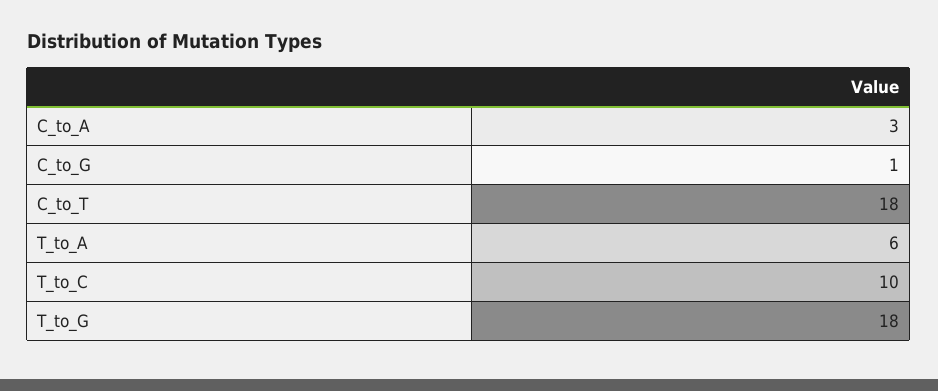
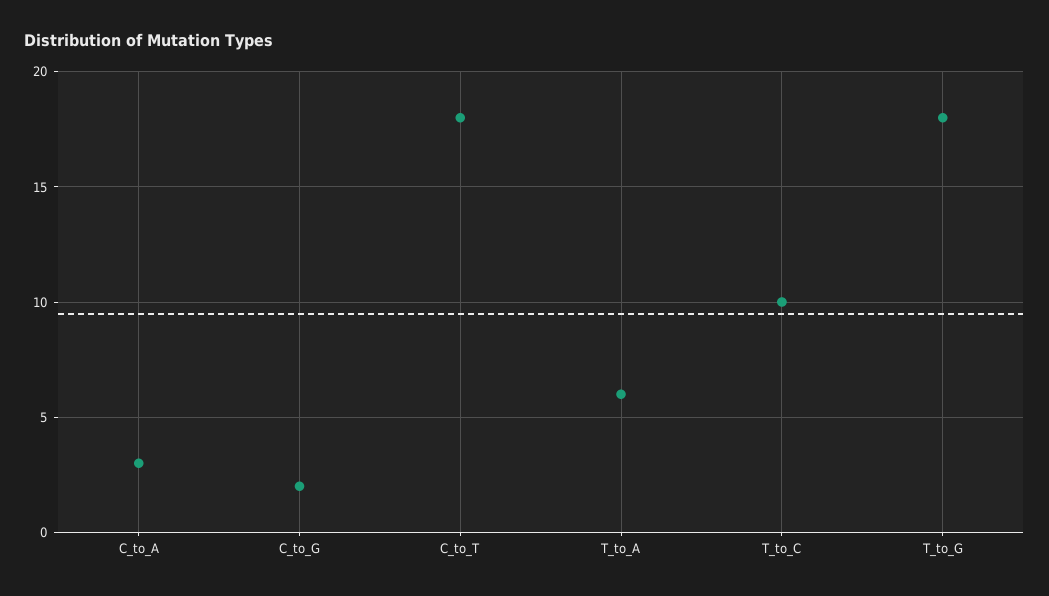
  {
    "C_to_A": 3,
-   "C_to_G": 1,
+   "C_to_G": 2,
    "C_to_T": 18,
    "T_to_A": 6,
    "T_to_C": 10,
    "T_to_G": 18
  }

